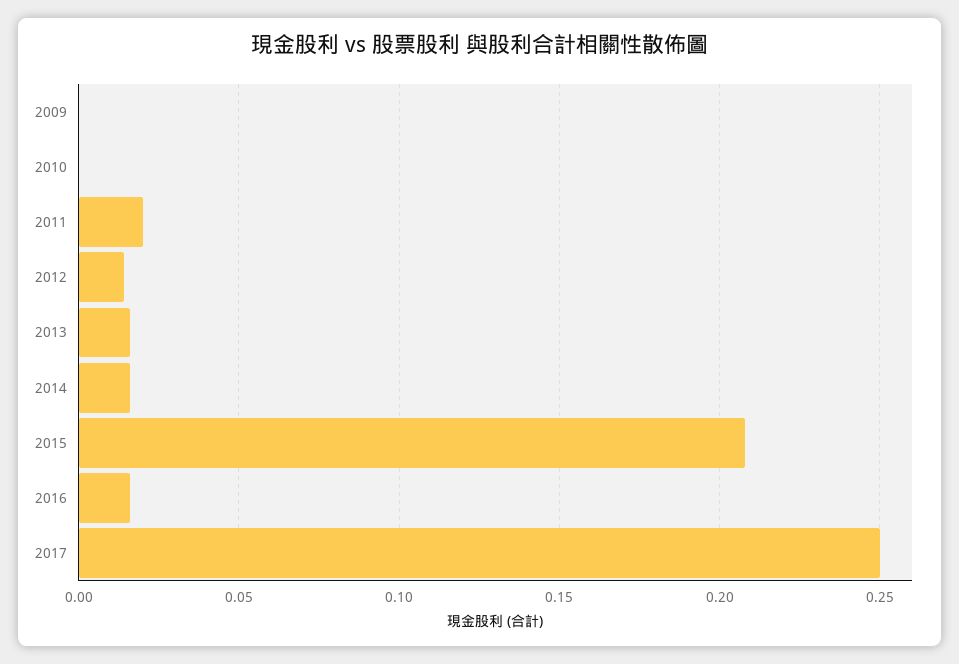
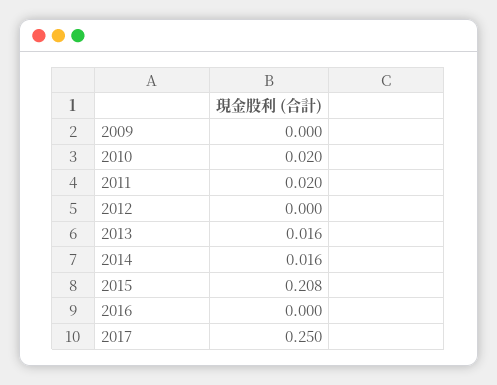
  {
    "2009": 0,
-   "2010": 0,
+   "2010": 0.02,
    "2011": 0.02,
-   "2012": 0.015,
+   "2012": 0,
    "2013": 0.016,
    "2014": 0.016,
    "2015": 0.208,
-   "2016": 0.015,
+   "2016": 0,
    "2017": 0.25
  }

